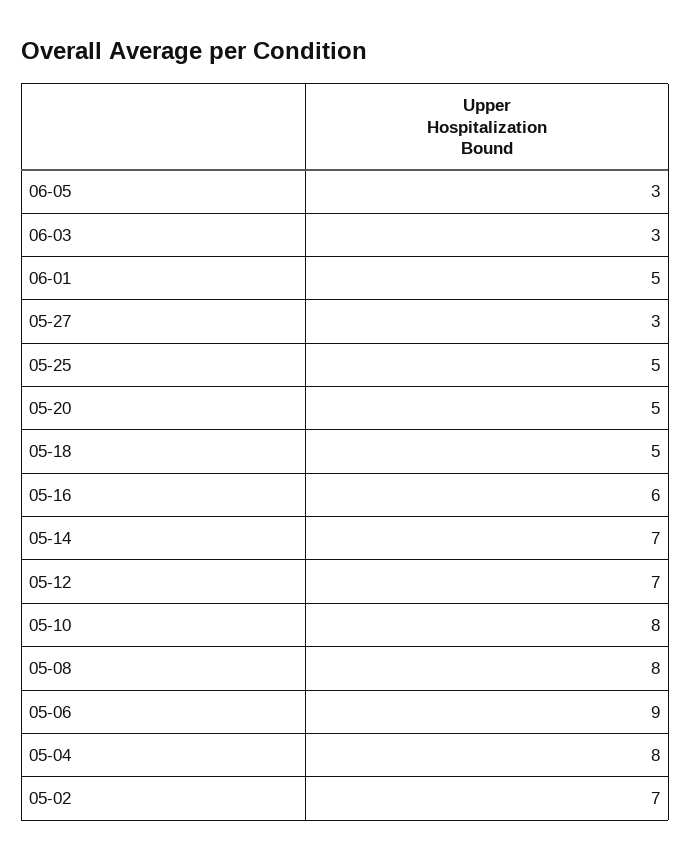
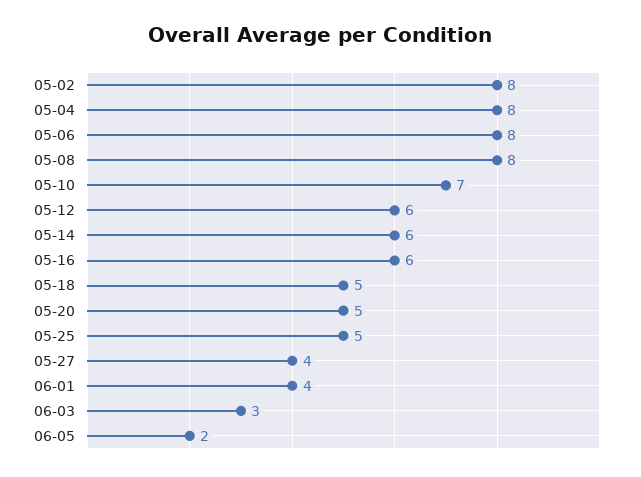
  {
-   "06-05": 3,
+   "06-05": 2,
    "06-03": 3,
-   "06-01": 5,
+   "06-01": 4,
-   "05-27": 3,
+   "05-27": 4,
    "05-25": 5,
    "05-20": 5,
    "05-18": 5,
    "05-16": 6,
-   "05-14": 7,
+   "05-14": 6,
-   "05-12": 7,
+   "05-12": 6,
-   "05-10": 8,
+   "05-10": 7,
    "05-08": 8,
-   "05-06": 9,
+   "05-06": 8,
    "05-04": 8,
-   "05-02": 7
+   "05-02": 8
  }

